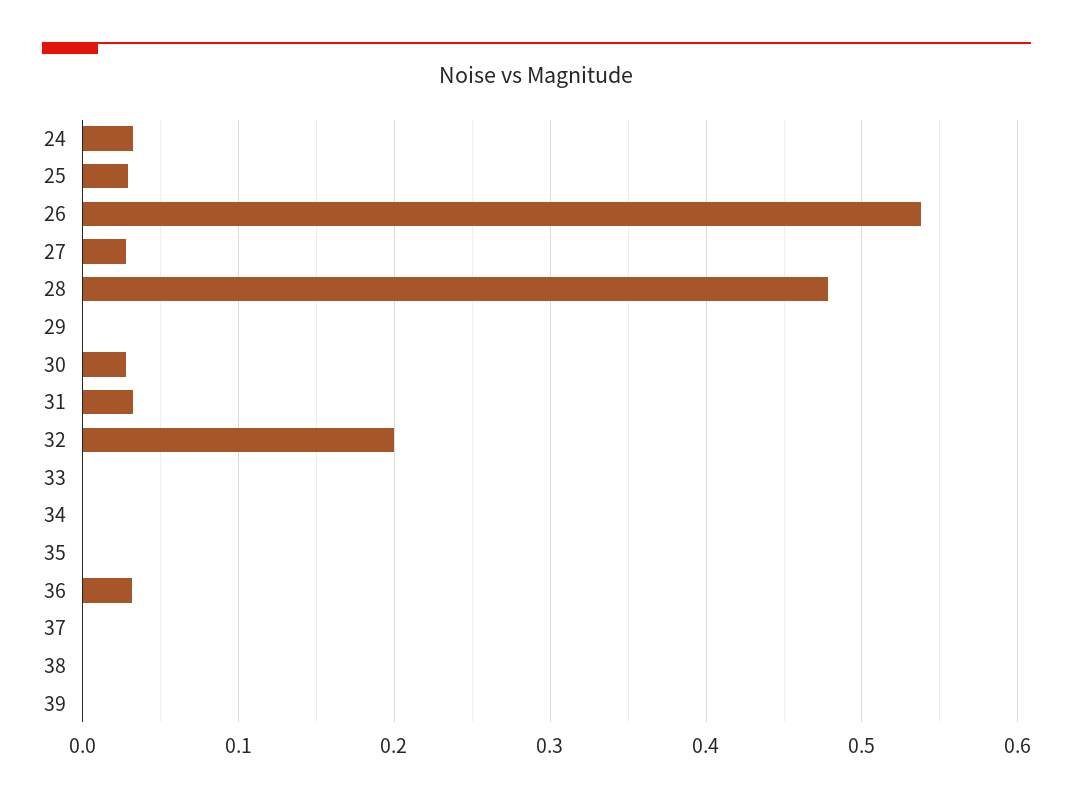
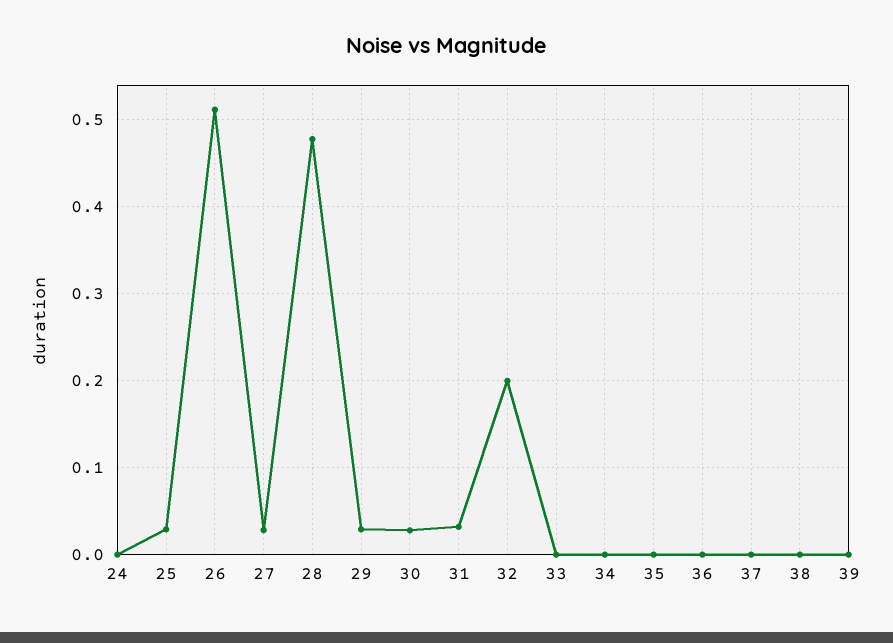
  {
-   "24": 0.03,
+   "24": 0,
    "25": 0.03,
-   "26": 0.54,
+   "26": 0.51,
    "27": 0.03,
    "28": 0.48,
-   "29": 0,
+   "29": 0.03,
    "30": 0.03,
    "31": 0.03,
    "32": 0.2,
    "33": 0,
    "34": 0,
    "35": 0,
-   "36": 0.03,
+   "36": 0,
    "37": 0,
    "38": 0,
    "39": 0
  }

